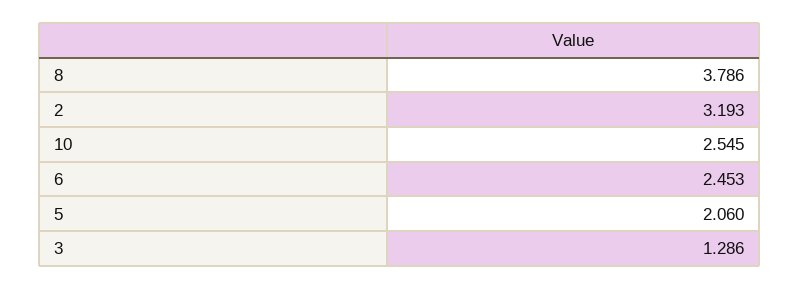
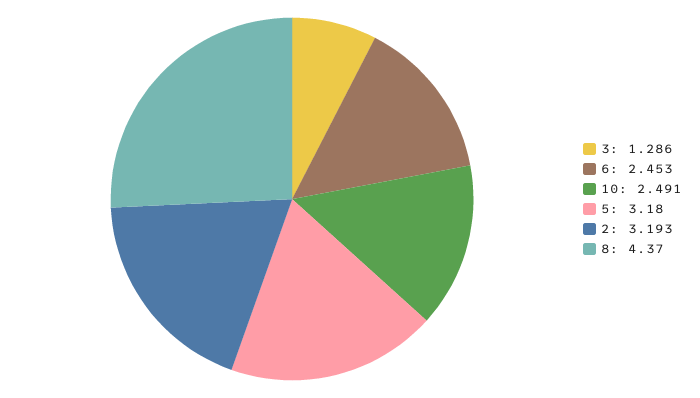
  {
-   "8": 3.786,
+   "8": 4.37,
    "2": 3.193,
-   "10": 2.545,
+   "10": 2.491,
    "6": 2.453,
-   "5": 2.06,
+   "5": 3.18,
    "3": 1.286
  }

